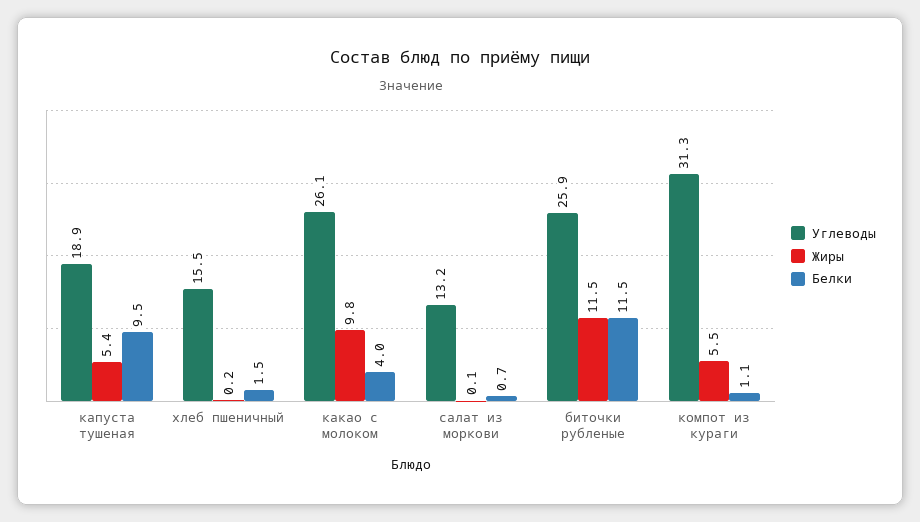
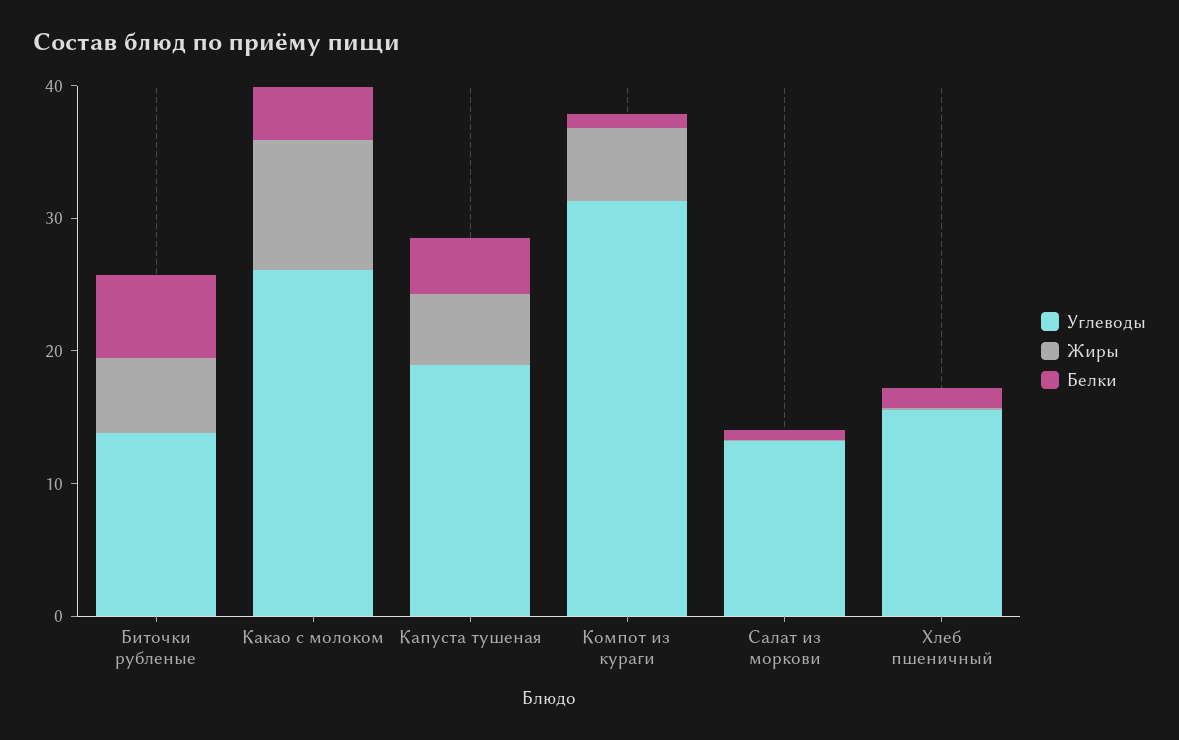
  {
    "Углеводы": {
      "капуста тушеная": 18.9,
      "хлеб пшеничный": 15.5,
      "какао с молоком": 26.1,
      "салат из моркови": 13.2,
-     "биточки рубленые": 25.9,
+     "биточки рубленые": 14,
      "компот из кураги": 31.3
    },
    "Жиры": {
      "капуста тушеная": 5.4,
      "хлеб пшеничный": 0.2,
      "какао с молоком": 9.8,
      "салат из моркови": 0.1,
-     "биточки рубленые": 11.5,
+     "биточки рубленые": 6,
      "компот из кураги": 5.5
    },
    "Белки": {
-     "капуста тушеная": 9.5,
+     "капуста тушеная": 4,
      "хлеб пшеничный": 1.5,
      "какао с молоком": 4,
      "салат из моркови": 0.7,
-     "биточки рубленые": 11.5,
+     "биточки рубленые": 6,
      "компот из кураги": 1.1
    }
  }

